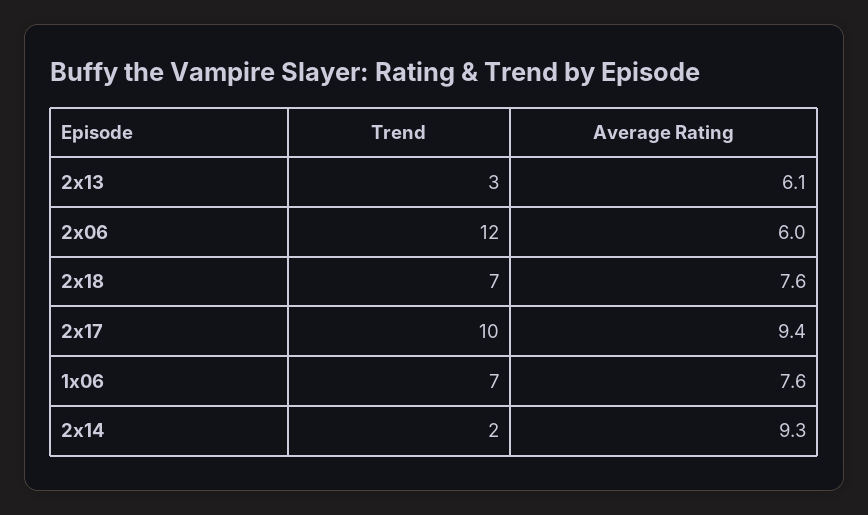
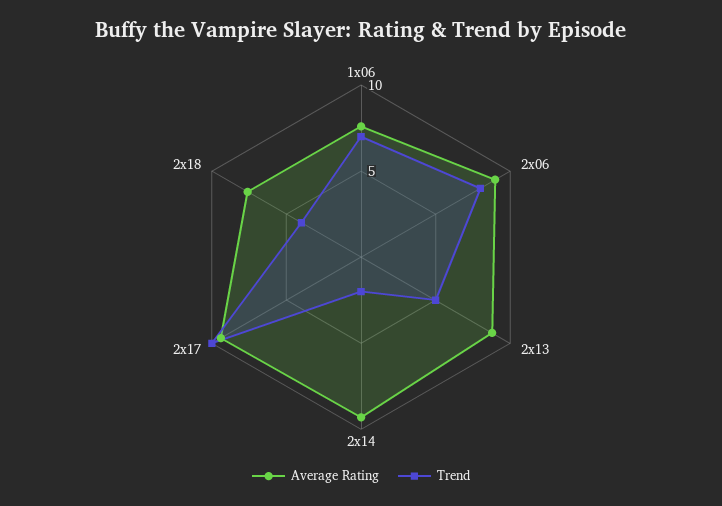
  {
    "Trend": {
-     "2x13": 3,
+     "2x13": 5,
-     "2x06": 12,
+     "2x06": 8,
-     "2x18": 7,
+     "2x18": 4,
      "2x17": 10,
      "1x06": 7,
      "2x14": 2
    },
    "Average Rating": {
-     "2x13": 6.1,
+     "2x13": 9,
-     "2x06": 6,
+     "2x06": 9,
      "2x18": 7.6,
      "2x17": 9.4,
      "1x06": 7.6,
      "2x14": 9.3
    }
  }

